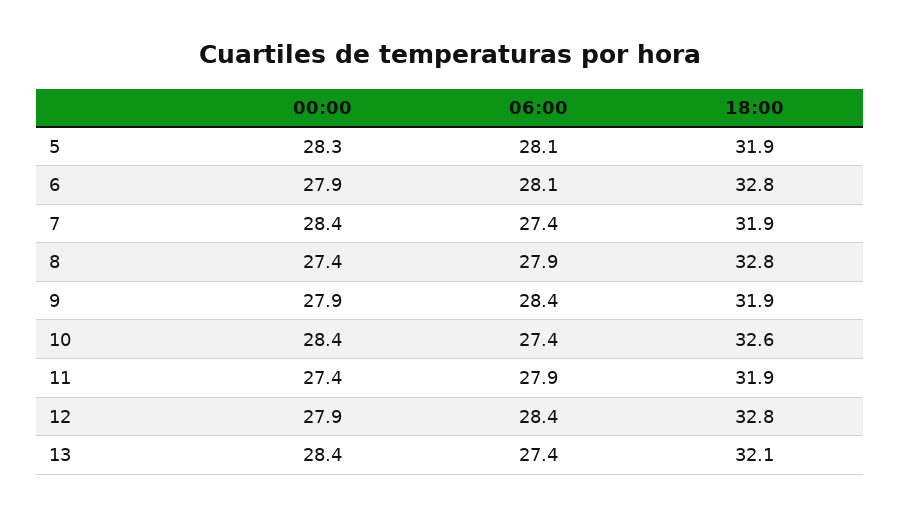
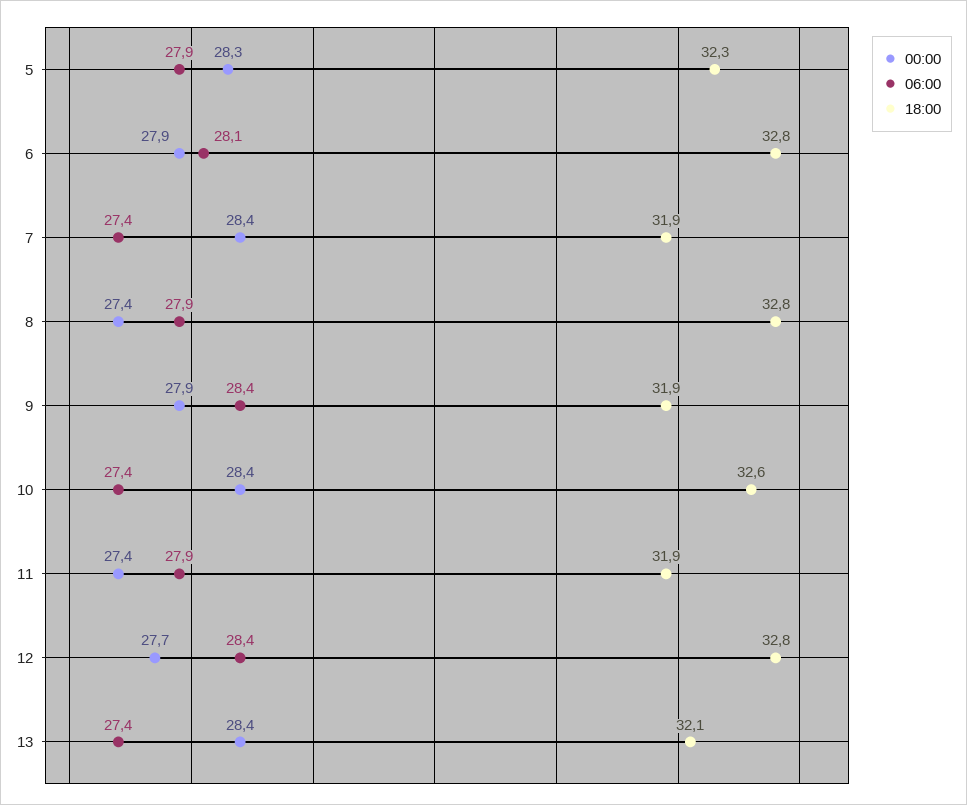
  {
    "00:00": {
      "5": 28.3,
      "6": 27.9,
      "7": 28.4,
      "8": 27.4,
      "9": 27.9,
      "10": 28.4,
      "11": 27.4,
-     "12": 27.9,
+     "12": 27.7,
      "13": 28.4
    },
    "06:00": {
-     "5": 28.1,
+     "5": 27.9,
      "6": 28.1,
      "7": 27.4,
      "8": 27.9,
      "9": 28.4,
      "10": 27.4,
      "11": 27.9,
      "12": 28.4,
      "13": 27.4
    },
    "18:00": {
-     "5": 31.9,
+     "5": 32.3,
      "6": 32.8,
      "7": 31.9,
      "8": 32.8,
      "9": 31.9,
      "10": 32.6,
      "11": 31.9,
      "12": 32.8,
      "13": 32.1
    }
  }

